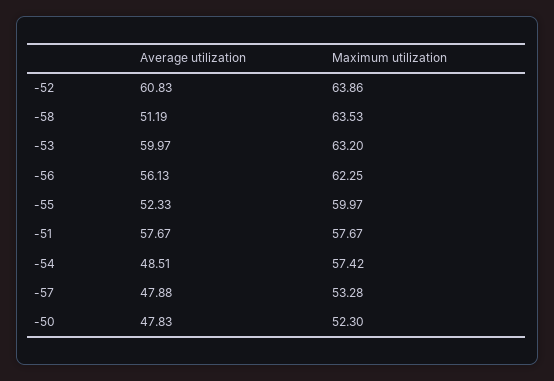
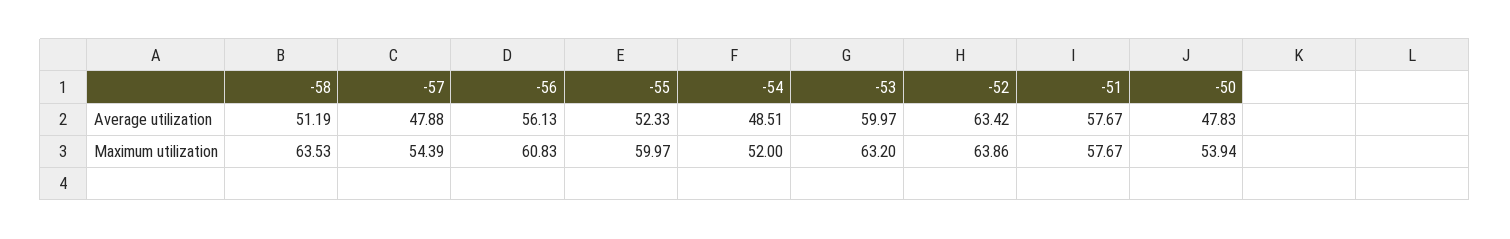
  {
    "Average utilization": {
-     "-52": 60.83,
+     "-52": 63.42,
      "-58": 51.19,
      "-53": 59.97,
      "-56": 56.13,
      "-55": 52.33,
      "-51": 57.67,
      "-54": 48.51,
      "-57": 47.88,
      "-50": 47.83
    },
    "Maximum utilization": {
      "-52": 63.86,
      "-58": 63.53,
      "-53": 63.2,
-     "-56": 62.25,
+     "-56": 60.83,
      "-55": 59.97,
      "-51": 57.67,
-     "-54": 57.42,
+     "-54": 52,
-     "-57": 53.28,
+     "-57": 54.39,
-     "-50": 52.3
+     "-50": 53.94
    }
  }

